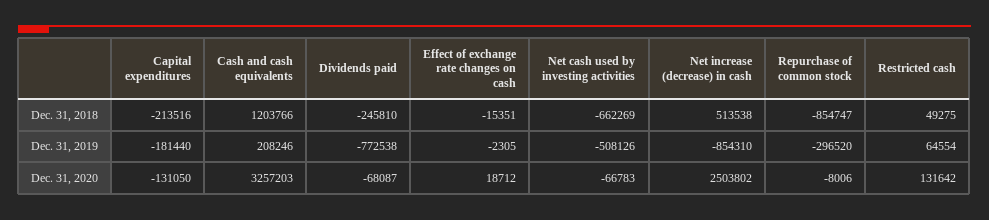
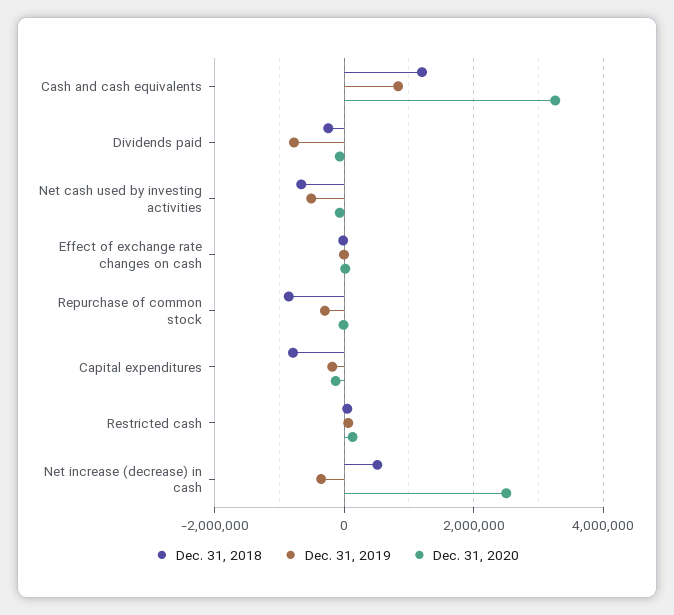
  {
    "Dec. 31, 2018": {
-     "Capital expenditures": -213516,
+     "Capital expenditures": -800000,
      "Cash and cash equivalents": 1203766,
      "Dividends paid": -245810,
      "Effect of exchange rate changes on cash": -15351,
      "Net cash used by investing activities": -662269,
      "Net increase (decrease) in cash": 513538,
      "Repurchase of common stock": -854747,
      "Restricted cash": 49275
    },
    "Dec. 31, 2019": {
      "Capital expenditures": -181440,
-     "Cash and cash equivalents": 208246,
+     "Cash and cash equivalents": 800000,
      "Dividends paid": -772538,
      "Effect of exchange rate changes on cash": -2305,
      "Net cash used by investing activities": -508126,
-     "Net increase (decrease) in cash": -854310,
+     "Net increase (decrease) in cash": -400000,
      "Repurchase of common stock": -296520,
      "Restricted cash": 64554
    },
    "Dec. 31, 2020": {
      "Capital expenditures": -131050,
      "Cash and cash equivalents": 3257203,
      "Dividends paid": -68087,
      "Effect of exchange rate changes on cash": 18712,
      "Net cash used by investing activities": -66783,
      "Net increase (decrease) in cash": 2503802,
      "Repurchase of common stock": -8006,
      "Restricted cash": 131642
    }
  }

